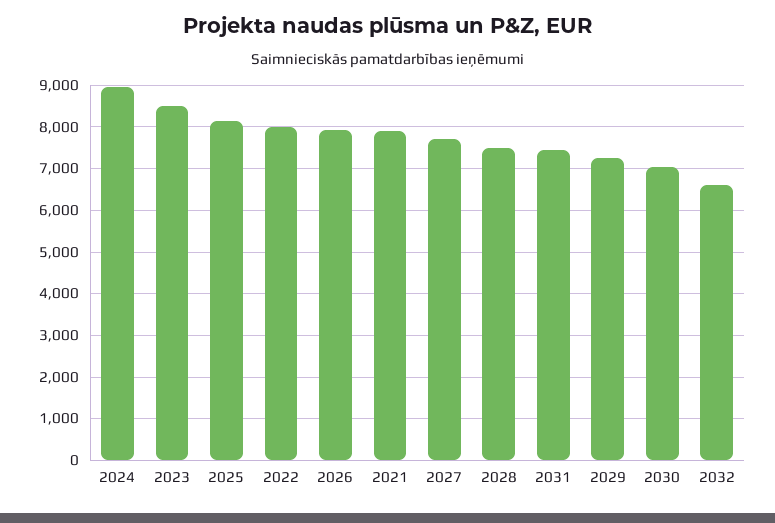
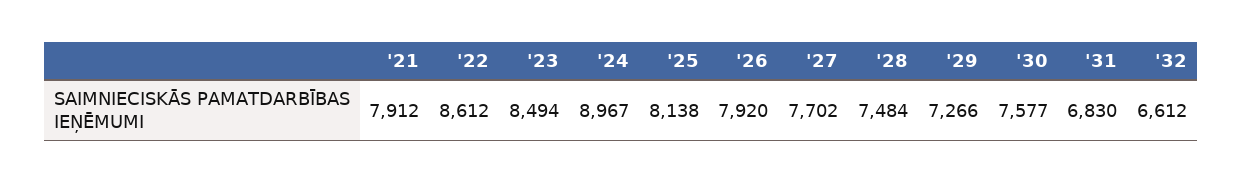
  {
    "2024": 8967,
    "2023": 8494,
    "2025": 8138,
-   "2022": 8000,
+   "2022": 8612,
    "2026": 7920,
    "2021": 7912,
    "2027": 7702,
    "2028": 7484,
-   "2031": 7400,
+   "2031": 6830,
    "2029": 7266,
-   "2030": 7000,
+   "2030": 7577,
    "2032": 6612
  }

